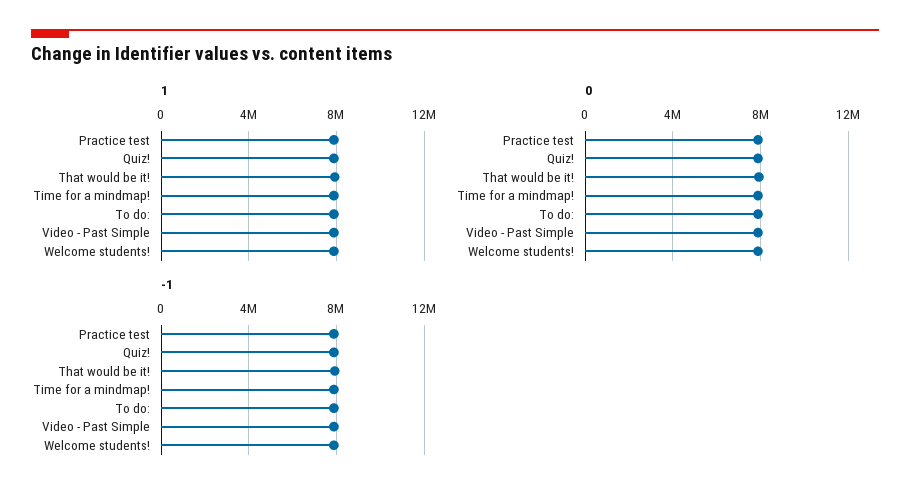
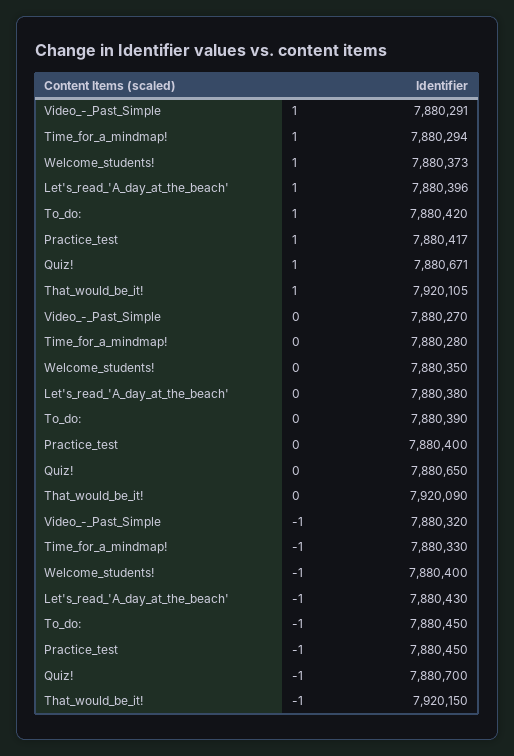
  {
    "1": {
      "Practice test": 7880417,
      "Quiz!": 7880671,
      "That would be it!": 7920105,
      "Time for a mindmap!": 7880294,
      "To do:": 7880420,
      "Video - Past Simple": 7880291,
-     "Welcome students!": 7880373
+     "Welcome students!": 7880373,
+     "Let's_read_'A_day_at_the_beach'": 7880396
    },
    "0": {
      "Practice test": 7880400,
      "Quiz!": 7880650,
      "That would be it!": 7920090,
      "Time for a mindmap!": 7880280,
      "To do:": 7880390,
      "Video - Past Simple": 7880270,
-     "Welcome students!": 7880350
+     "Welcome students!": 7880350,
+     "Let's_read_'A_day_at_the_beach'": 7880380
    },
    "-1": {
      "Practice test": 7880450,
      "Quiz!": 7880700,
      "That would be it!": 7920150,
      "Time for a mindmap!": 7880330,
      "To do:": 7880450,
      "Video - Past Simple": 7880320,
-     "Welcome students!": 7880400
+     "Welcome students!": 7880400,
+     "Let's_read_'A_day_at_the_beach'": 7880430
    }
  }

